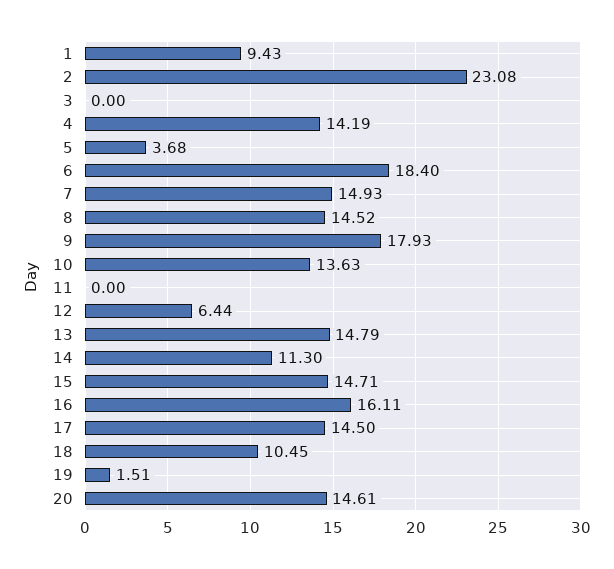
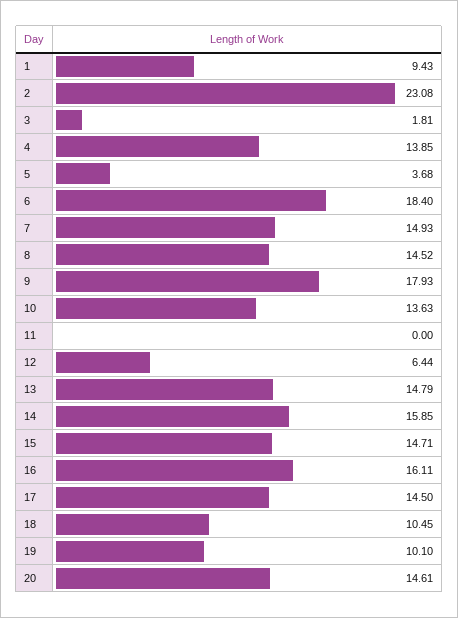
  {
    "1": 9.43,
    "2": 23.08,
-   "3": 0,
+   "3": 1.81,
-   "4": 14.19,
+   "4": 13.85,
    "5": 3.68,
    "6": 18.4,
    "7": 14.93,
    "8": 14.52,
    "9": 17.93,
    "10": 13.63,
    "11": 0,
    "12": 6.44,
    "13": 14.79,
-   "14": 11.3,
+   "14": 15.85,
    "15": 14.71,
    "16": 16.11,
    "17": 14.5,
    "18": 10.45,
-   "19": 1.51,
+   "19": 10.1,
    "20": 14.61
  }

